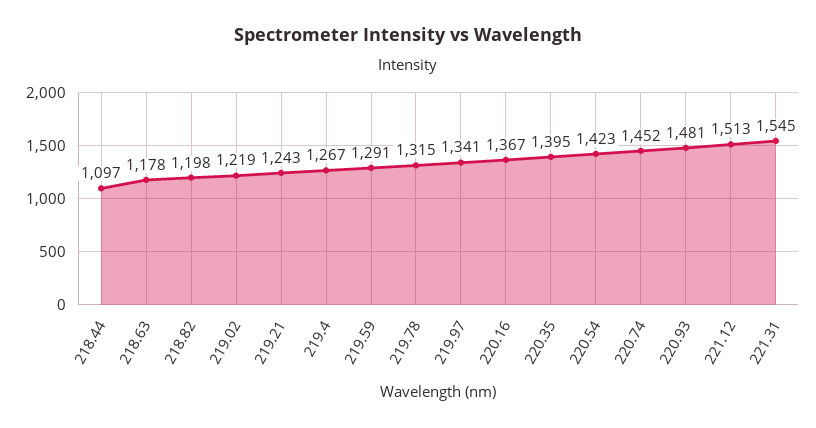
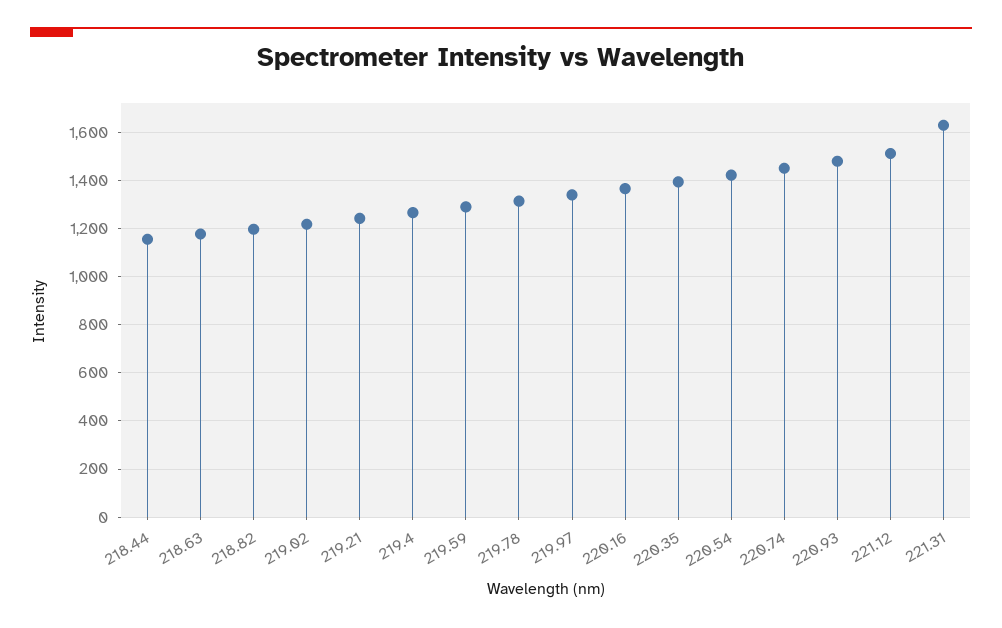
  {
-   "218.44": 1097,
+   "218.44": 1150,
    "218.63": 1178,
    "218.82": 1198,
    "219.02": 1219,
    "219.21": 1243,
    "219.4": 1267,
    "219.59": 1291,
    "219.78": 1315,
    "219.97": 1341,
    "220.16": 1367,
    "220.35": 1395,
    "220.54": 1423,
    "220.74": 1452,
    "220.93": 1481,
    "221.12": 1513,
-   "221.31": 1545
+   "221.31": 1625
  }

